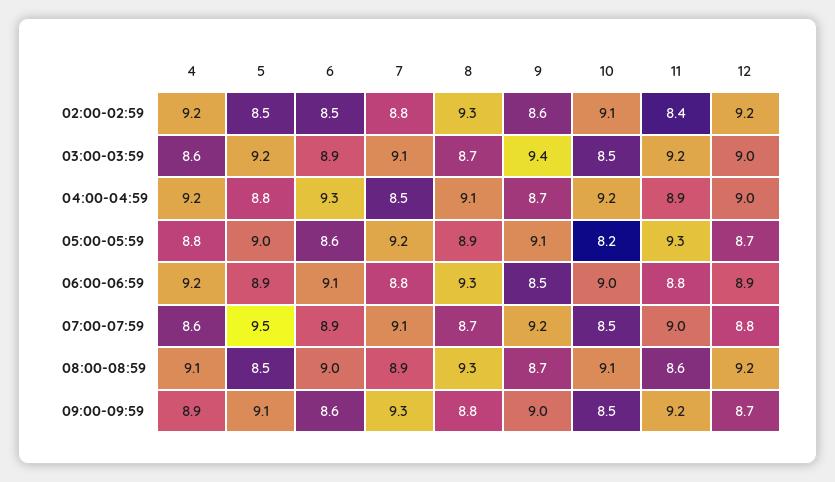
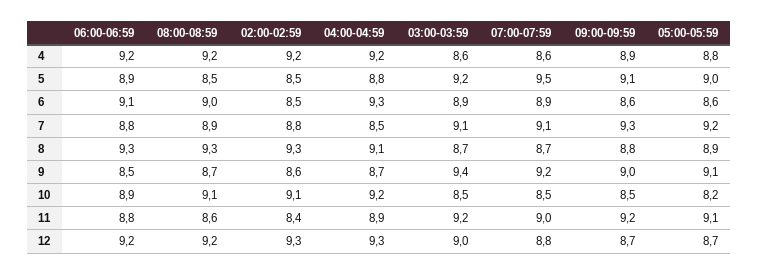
  {
    "4": {
      "02:00-02:59": 9.2,
      "03:00-03:59": 8.6,
      "04:00-04:59": 9.2,
      "05:00-05:59": 8.8,
      "06:00-06:59": 9.2,
      "07:00-07:59": 8.6,
-     "08:00-08:59": 9.1,
+     "08:00-08:59": 9.2,
      "09:00-09:59": 8.9
    },
    "5": {
      "02:00-02:59": 8.5,
      "03:00-03:59": 9.2,
      "04:00-04:59": 8.8,
      "05:00-05:59": 9,
      "06:00-06:59": 8.9,
      "07:00-07:59": 9.5,
      "08:00-08:59": 8.5,
      "09:00-09:59": 9.1
    },
    "6": {
      "02:00-02:59": 8.5,
      "03:00-03:59": 8.9,
      "04:00-04:59": 9.3,
      "05:00-05:59": 8.6,
      "06:00-06:59": 9.1,
      "07:00-07:59": 8.9,
      "08:00-08:59": 9,
      "09:00-09:59": 8.6
    },
    "7": {
      "02:00-02:59": 8.8,
      "03:00-03:59": 9.1,
      "04:00-04:59": 8.5,
      "05:00-05:59": 9.2,
      "06:00-06:59": 8.8,
      "07:00-07:59": 9.1,
      "08:00-08:59": 8.9,
      "09:00-09:59": 9.3
    },
    "8": {
      "02:00-02:59": 9.3,
      "03:00-03:59": 8.7,
      "04:00-04:59": 9.1,
      "05:00-05:59": 8.9,
      "06:00-06:59": 9.3,
      "07:00-07:59": 8.7,
      "08:00-08:59": 9.3,
      "09:00-09:59": 8.8
    },
    "9": {
      "02:00-02:59": 8.6,
      "03:00-03:59": 9.4,
      "04:00-04:59": 8.7,
      "05:00-05:59": 9.1,
      "06:00-06:59": 8.5,
      "07:00-07:59": 9.2,
      "08:00-08:59": 8.7,
      "09:00-09:59": 9
    },
    "10": {
      "02:00-02:59": 9.1,
      "03:00-03:59": 8.5,
      "04:00-04:59": 9.2,
      "05:00-05:59": 8.2,
-     "06:00-06:59": 9,
+     "06:00-06:59": 8.9,
      "07:00-07:59": 8.5,
      "08:00-08:59": 9.1,
      "09:00-09:59": 8.5
    },
    "11": {
      "02:00-02:59": 8.4,
      "03:00-03:59": 9.2,
      "04:00-04:59": 8.9,
-     "05:00-05:59": 9.3,
+     "05:00-05:59": 9.1,
      "06:00-06:59": 8.8,
      "07:00-07:59": 9,
      "08:00-08:59": 8.6,
      "09:00-09:59": 9.2
    },
    "12": {
-     "02:00-02:59": 9.2,
+     "02:00-02:59": 9.3,
      "03:00-03:59": 9,
-     "04:00-04:59": 9,
+     "04:00-04:59": 9.3,
      "05:00-05:59": 8.7,
-     "06:00-06:59": 8.9,
+     "06:00-06:59": 9.2,
      "07:00-07:59": 8.8,
      "08:00-08:59": 9.2,
      "09:00-09:59": 8.7
    }
  }

